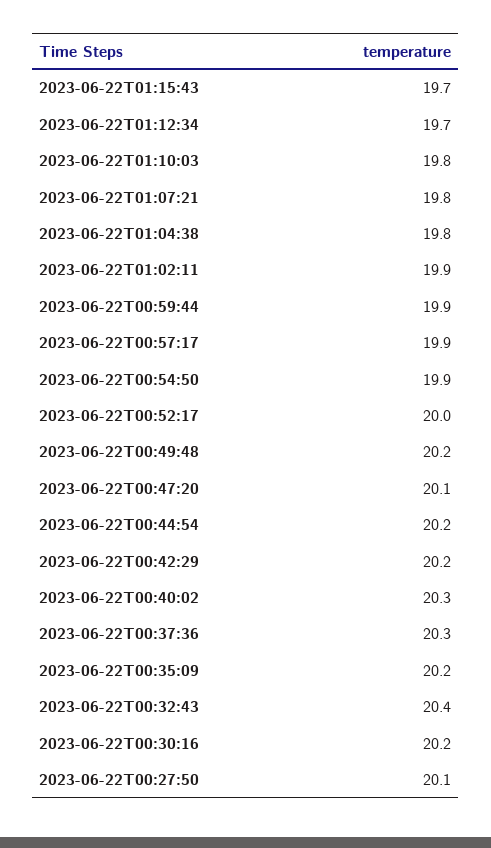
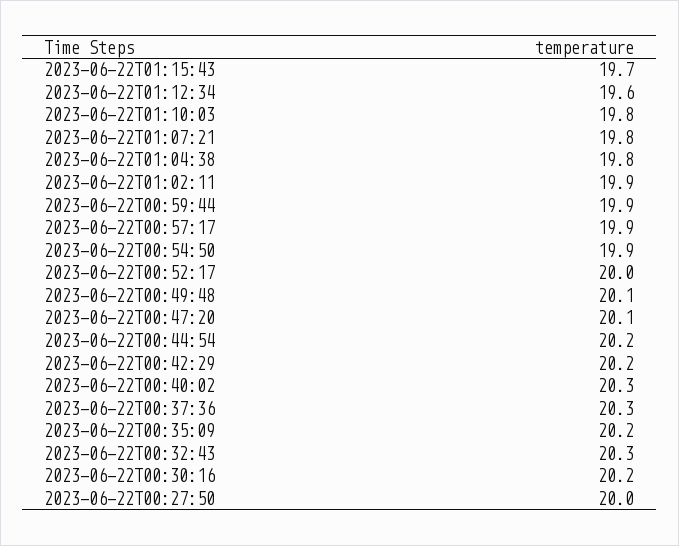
  {
    "2023-06-22T01:15:43": 19.7,
-   "2023-06-22T01:12:34": 19.7,
+   "2023-06-22T01:12:34": 19.6,
    "2023-06-22T01:10:03": 19.8,
    "2023-06-22T01:07:21": 19.8,
    "2023-06-22T01:04:38": 19.8,
    "2023-06-22T01:02:11": 19.9,
    "2023-06-22T00:59:44": 19.9,
    "2023-06-22T00:57:17": 19.9,
    "2023-06-22T00:54:50": 19.9,
    "2023-06-22T00:52:17": 20,
-   "2023-06-22T00:49:48": 20.2,
+   "2023-06-22T00:49:48": 20.1,
    "2023-06-22T00:47:20": 20.1,
    "2023-06-22T00:44:54": 20.2,
    "2023-06-22T00:42:29": 20.2,
    "2023-06-22T00:40:02": 20.3,
    "2023-06-22T00:37:36": 20.3,
    "2023-06-22T00:35:09": 20.2,
-   "2023-06-22T00:32:43": 20.4,
+   "2023-06-22T00:32:43": 20.3,
    "2023-06-22T00:30:16": 20.2,
-   "2023-06-22T00:27:50": 20.1
+   "2023-06-22T00:27:50": 20
  }

